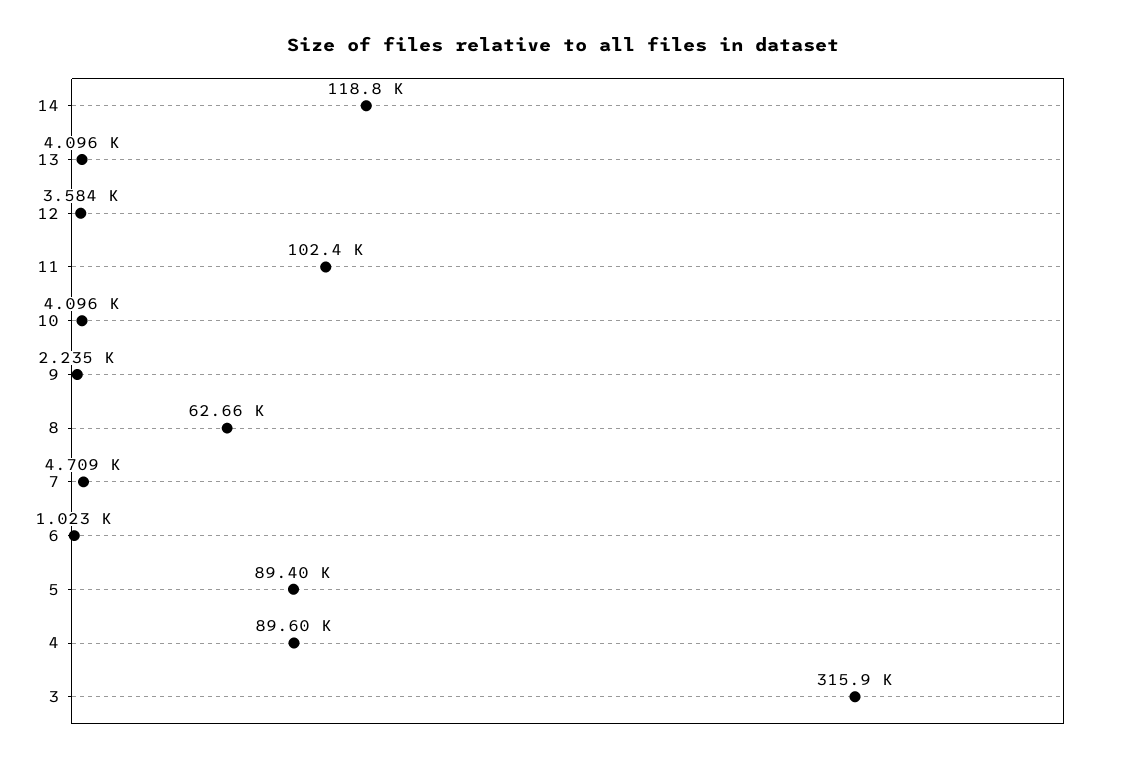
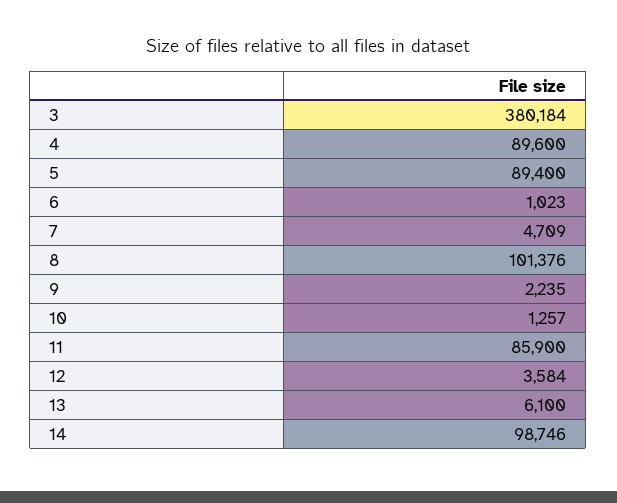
  {
-   "14": 118800,
+   "14": 98746,
-   "13": 4096,
+   "13": 6100,
    "12": 3584,
-   "11": 102400,
+   "11": 85900,
-   "10": 4096,
+   "10": 1257,
    "9": 2235,
-   "8": 62660,
+   "8": 101376,
    "7": 4709,
    "6": 1023,
    "5": 89400,
    "4": 89600,
-   "3": 315900
+   "3": 380184
  }

